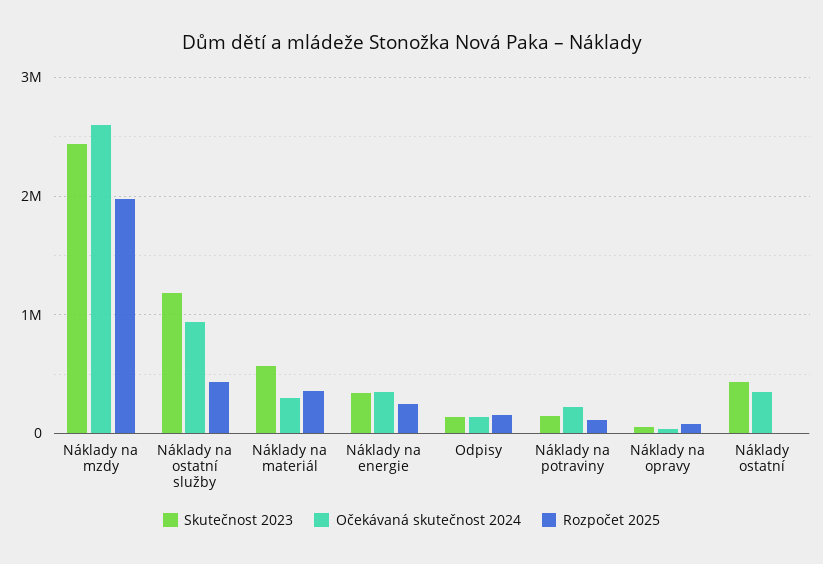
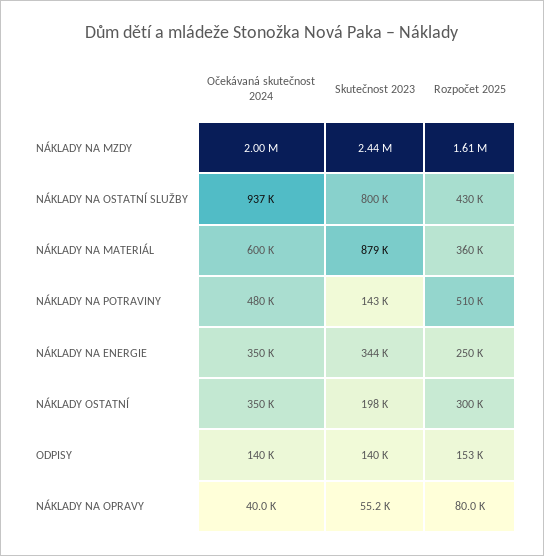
  {
    "Skutečnost 2023": {
      "Náklady na mzdy": 2440000,
-     "Náklady na ostatní služby": 1200000,
+     "Náklady na ostatní služby": 800000,
-     "Náklady na materiál": 600000,
+     "Náklady na materiál": 879000,
      "Náklady na energie": 344000,
      "Odpisy": 140000,
      "Náklady na potraviny": 143000,
      "Náklady na opravy": 55200,
-     "Náklady ostatní": 400000
+     "Náklady ostatní": 198000
    },
    "Očekávaná skutečnost 2024": {
-     "Náklady na mzdy": 2600000,
+     "Náklady na mzdy": 2000000,
      "Náklady na ostatní služby": 937000,
-     "Náklady na materiál": 300000,
+     "Náklady na materiál": 600000,
      "Náklady na energie": 350000,
      "Odpisy": 140000,
-     "Náklady na potraviny": 200000,
+     "Náklady na potraviny": 480000,
      "Náklady na opravy": 40000,
      "Náklady ostatní": 350000
    },
    "Rozpočet 2025": {
-     "Náklady na mzdy": 2000000,
+     "Náklady na mzdy": 1610000,
      "Náklady na ostatní služby": 430000,
      "Náklady na materiál": 360000,
      "Náklady na energie": 250000,
      "Odpisy": 153000,
-     "Náklady na potraviny": 100000,
+     "Náklady na potraviny": 510000,
      "Náklady na opravy": 80000,
-     "Náklady ostatní": 0
+     "Náklady ostatní": 300000
    }
  }

